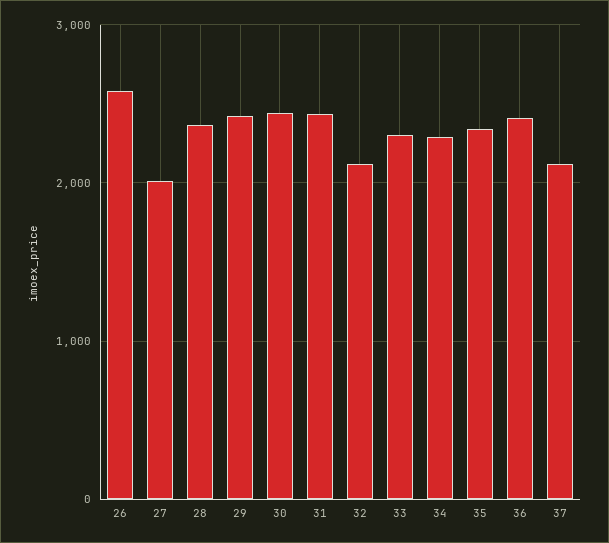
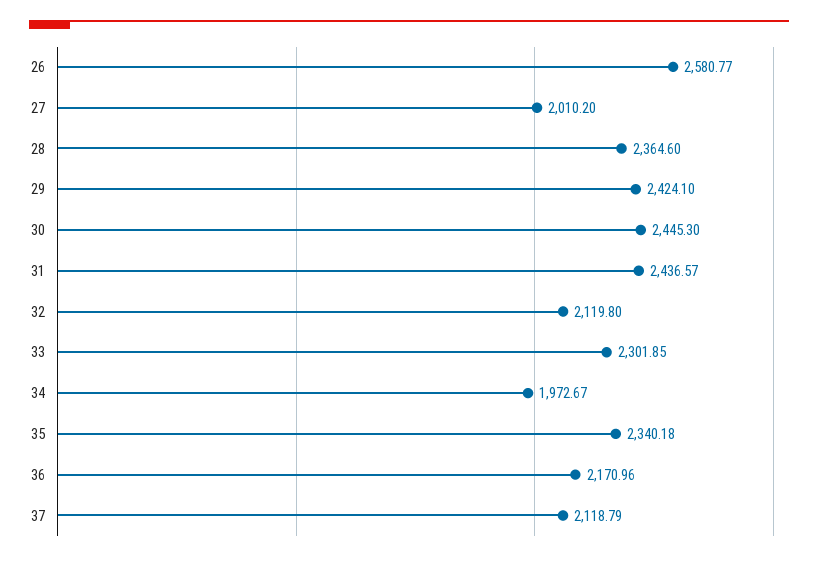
  {
    "26": 2580.77,
    "27": 2010.2,
    "28": 2364.6,
    "29": 2424.1,
    "30": 2445.3,
    "31": 2436.57,
    "32": 2119.8,
    "33": 2301.85,
-   "34": 2300,
+   "34": 1972.67,
    "35": 2340.18,
-   "36": 2400,
+   "36": 2170.96,
    "37": 2118.79
  }

